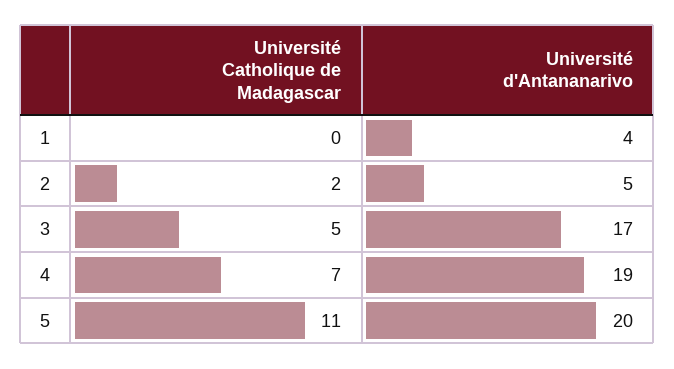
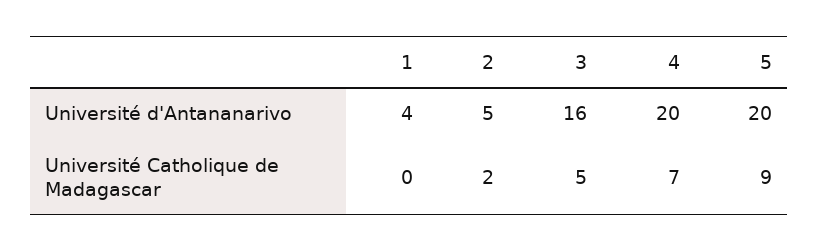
  {
    "Université Catholique de Madagascar": {
      "1": 0,
      "2": 2,
      "3": 5,
      "4": 7,
-     "5": 11
+     "5": 9
    },
    "Université d'Antananarivo": {
      "1": 4,
      "2": 5,
-     "3": 17,
+     "3": 16,
-     "4": 19,
+     "4": 20,
      "5": 20
    }
  }

